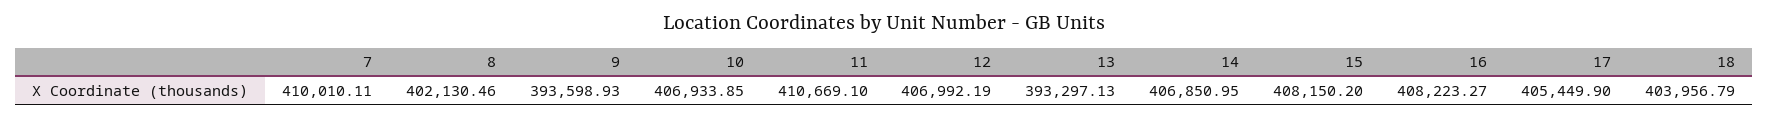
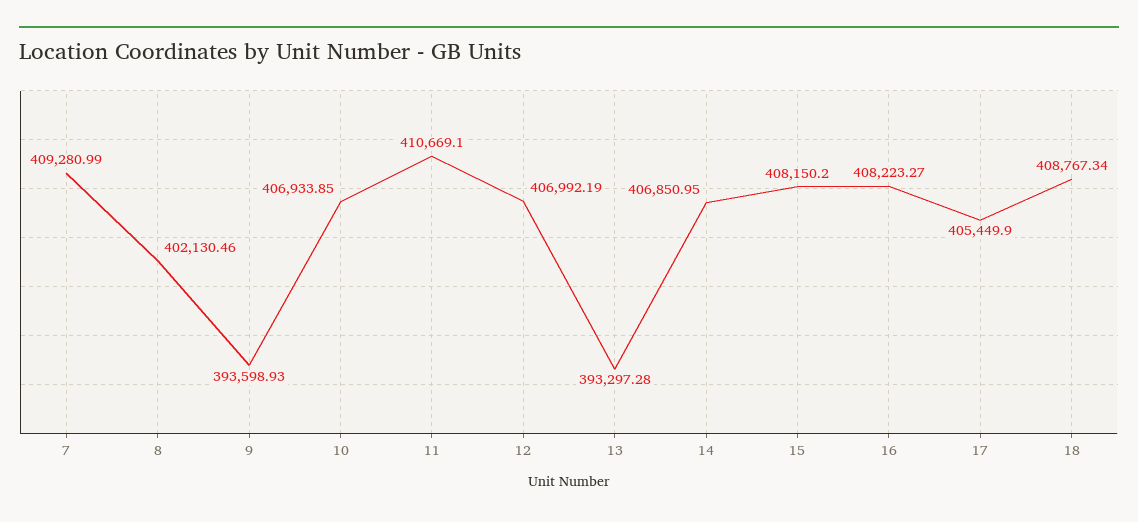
  {
-   "7": 410010.11,
+   "7": 409280.99,
    "8": 402130.46,
    "9": 393598.93,
    "10": 406933.85,
    "11": 410669.1,
    "12": 406992.19,
-   "13": 393297.13,
+   "13": 393297.28,
    "14": 406850.95,
    "15": 408150.2,
    "16": 408223.27,
    "17": 405449.9,
-   "18": 403956.79
+   "18": 408767.34
  }

